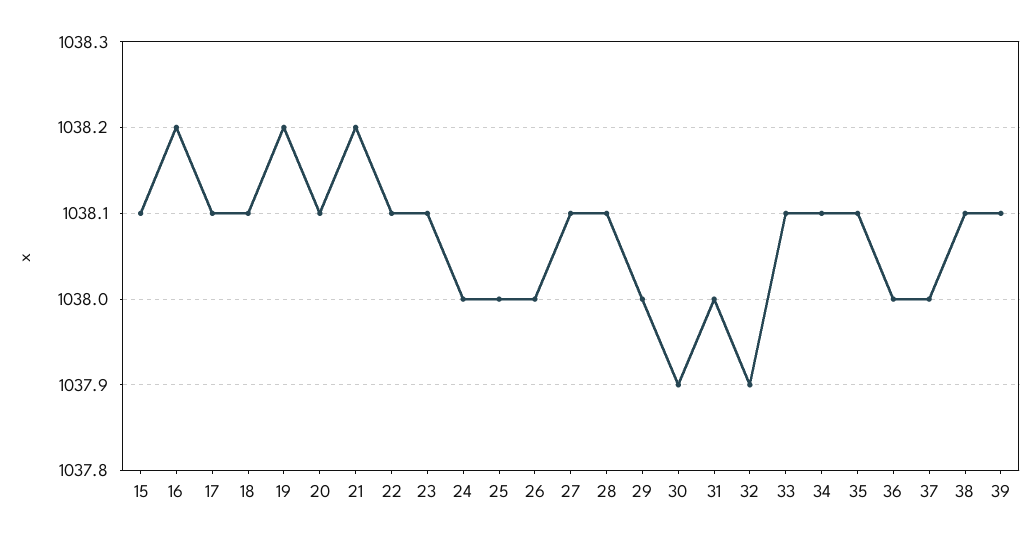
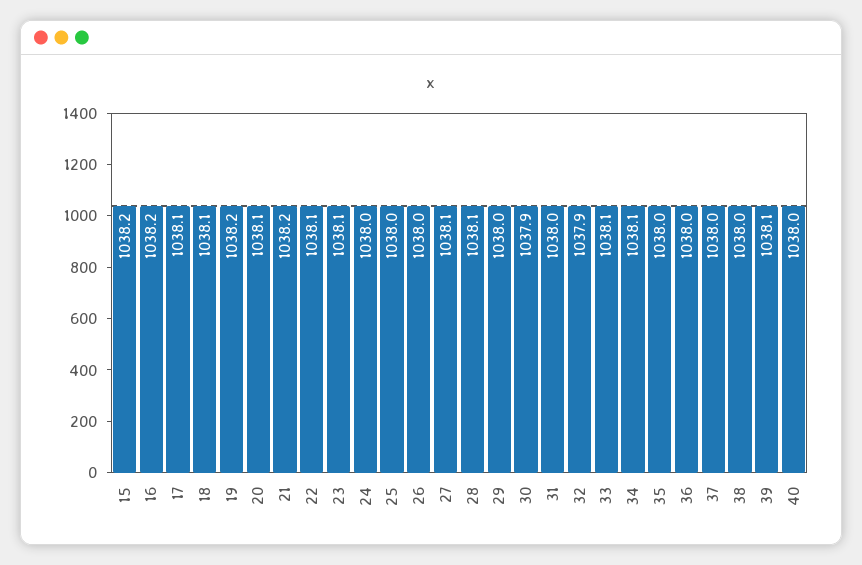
  {
-   "15": 1038.1,
+   "15": 1038.2,
    "16": 1038.2,
    "17": 1038.1,
    "18": 1038.1,
    "19": 1038.2,
    "20": 1038.1,
    "21": 1038.2,
    "22": 1038.1,
    "23": 1038.1,
    "24": 1038,
    "25": 1038,
    "26": 1038,
    "27": 1038.1,
    "28": 1038.1,
    "29": 1038,
    "30": 1037.9,
    "31": 1038,
    "32": 1037.9,
    "33": 1038.1,
    "34": 1038.1,
-   "35": 1038.1,
+   "35": 1038,
    "36": 1038,
    "37": 1038,
-   "38": 1038.1,
+   "38": 1038,
-   "39": 1038.1
+   "39": 1038.1,
+   "40": 1038
  }

